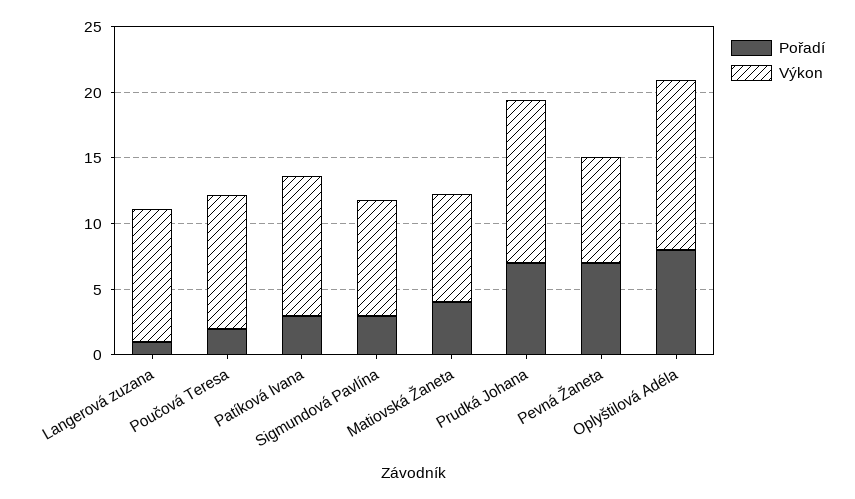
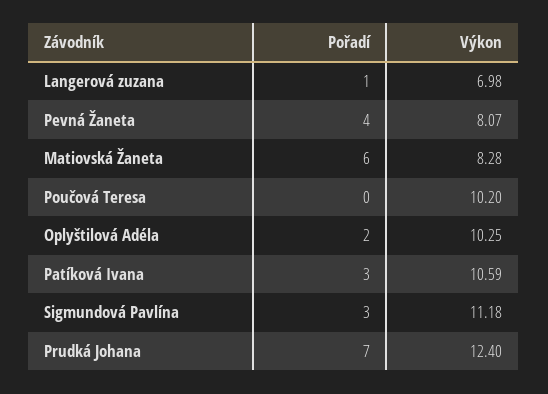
  {
    "Pořadí": {
      "Langerová zuzana": 1,
-     "Poučová Teresa": 2,
+     "Poučová Teresa": 0,
      "Patíková Ivana": 3,
      "Sigmundová Pavlína": 3,
-     "Matiovská Žaneta": 4,
+     "Matiovská Žaneta": 6,
      "Prudká Johana": 7,
-     "Pevná Žaneta": 7,
+     "Pevná Žaneta": 4,
-     "Oplyštilová Adéla": 8
+     "Oplyštilová Adéla": 2
    },
    "Výkon": {
-     "Langerová zuzana": 10,
+     "Langerová zuzana": 6.98,
      "Poučová Teresa": 10.2,
      "Patíková Ivana": 10.59,
-     "Sigmundová Pavlína": 9,
+     "Sigmundová Pavlína": 11.18,
      "Matiovská Žaneta": 8.28,
      "Prudká Johana": 12.4,
      "Pevná Žaneta": 8.07,
-     "Oplyštilová Adéla": 13
+     "Oplyštilová Adéla": 10.25
    }
  }

